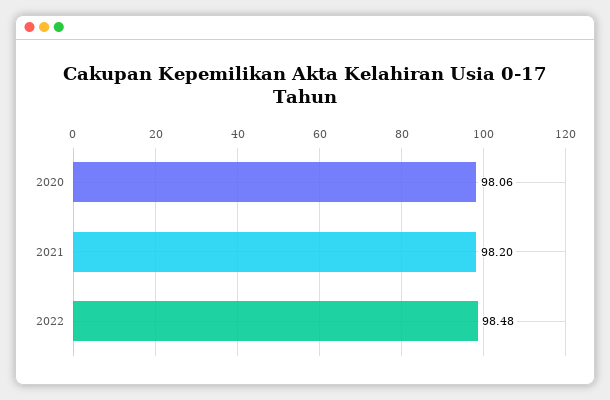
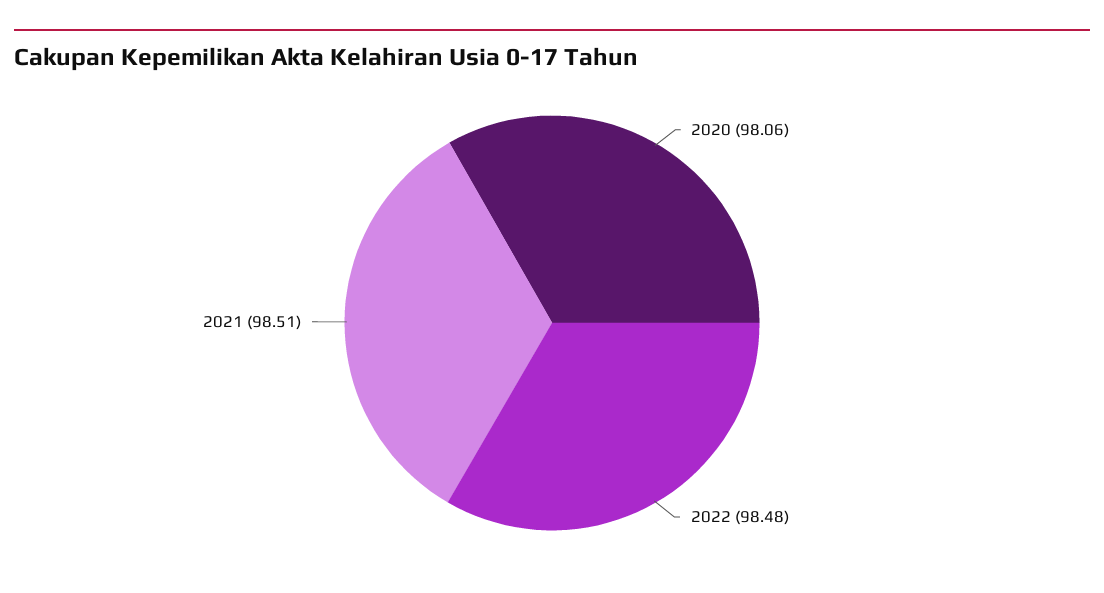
  {
    "2020": 98.06,
-   "2021": 98.2,
+   "2021": 98.51,
    "2022": 98.48
  }

